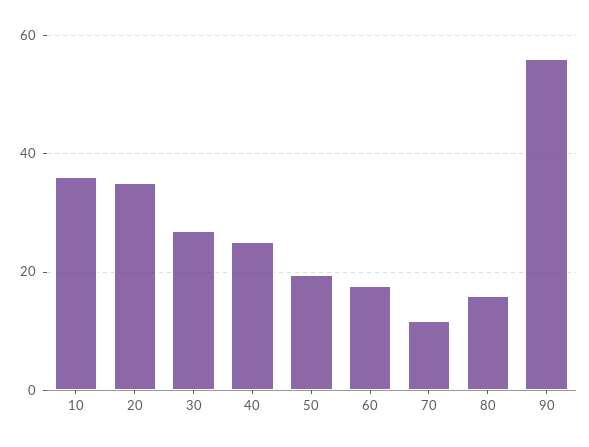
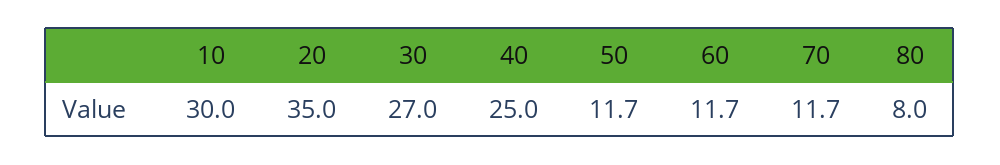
  {
-   "10": 36,
+   "10": 30,
    "20": 35,
    "30": 27,
    "40": 25,
-   "50": 20,
+   "50": 11.7,
-   "60": 18,
+   "60": 11.7,
    "70": 11.7,
-   "80": 16,
+   "80": 8
-   "90": 56
  }

